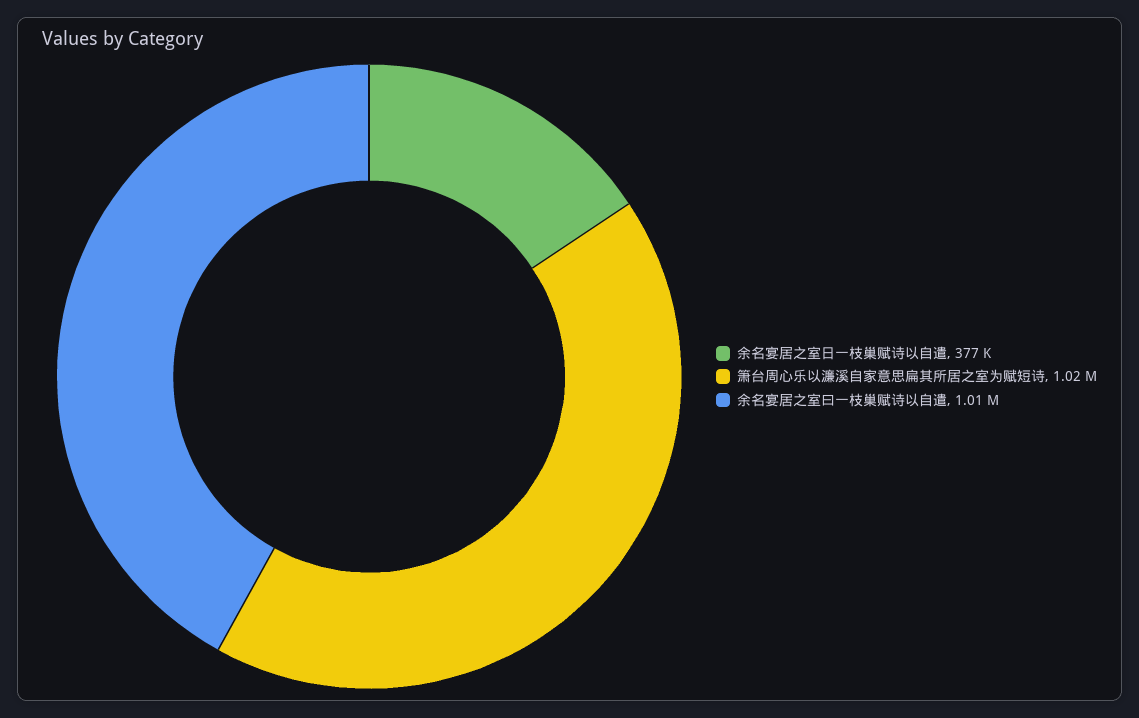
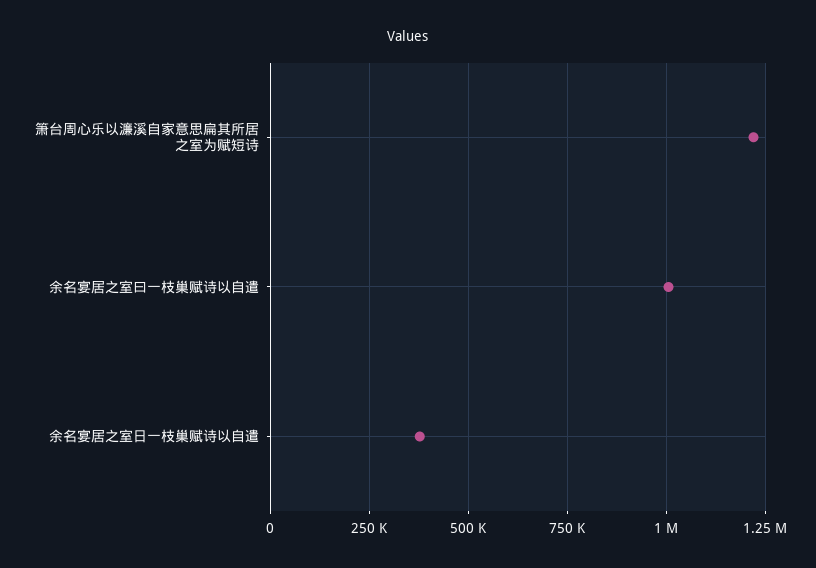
  {
    "余名宴居之室日一枝巢赋诗以自遣": 377000,
-   "箫台周心乐以濂溪自家意思扁其所居之室为赋短诗": 1020000,
+   "箫台周心乐以濂溪自家意思扁其所居之室为赋短诗": 1225000,
    "余名宴居之室曰一枝巢赋诗以自遣": 1010000
  }

